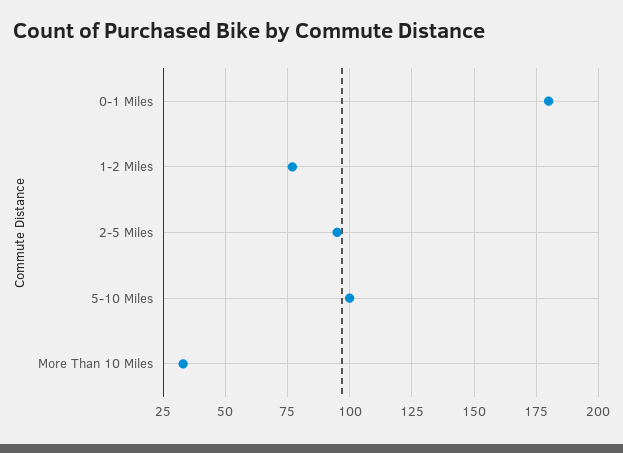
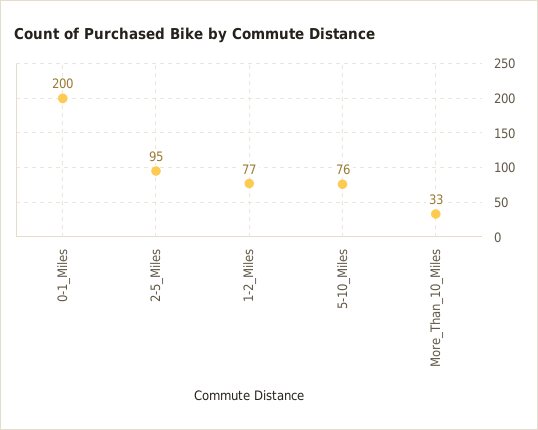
  {
-   "0-1 Miles": 180,
+   "0-1 Miles": 200,
    "1-2 Miles": 77,
    "2-5 Miles": 95,
-   "5-10 Miles": 100,
+   "5-10 Miles": 76,
    "More Than 10 Miles": 33
  }

